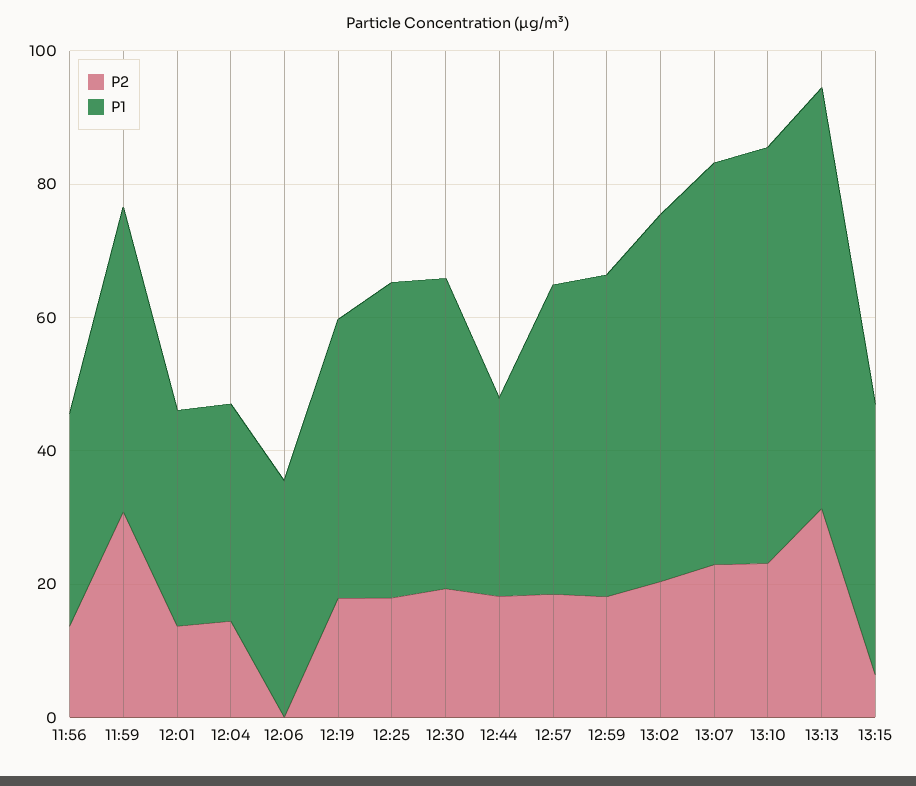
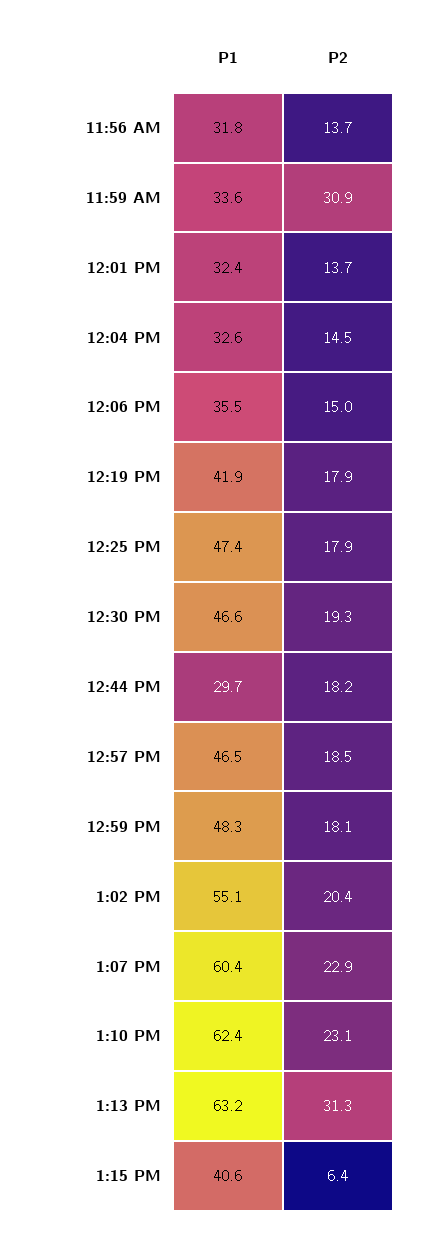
  {
    "P2": {
      "11:56": 13.7,
      "11:59": 30.9,
      "12:01": 13.7,
      "12:04": 14.5,
-     "12:06": 0,
+     "12:06": 15,
      "12:19": 17.9,
      "12:25": 17.9,
      "12:30": 19.3,
      "12:44": 18.2,
      "12:57": 18.5,
      "12:59": 18.1,
      "13:02": 20.4,
      "13:07": 22.9,
      "13:10": 23.1,
      "13:13": 31.3,
      "13:15": 6.4
    },
    "P1": {
      "11:56": 31.8,
-     "11:59": 45,
+     "11:59": 33.6,
      "12:01": 32.4,
      "12:04": 32.6,
      "12:06": 35.5,
      "12:19": 41.9,
      "12:25": 47.4,
      "12:30": 46.6,
      "12:44": 29.7,
      "12:57": 46.5,
      "12:59": 48.3,
      "13:02": 55.1,
      "13:07": 60.4,
      "13:10": 62.4,
      "13:13": 63.2,
      "13:15": 40.6
    }
  }

